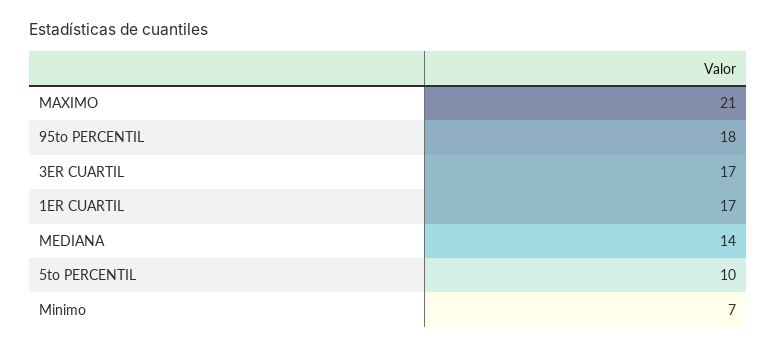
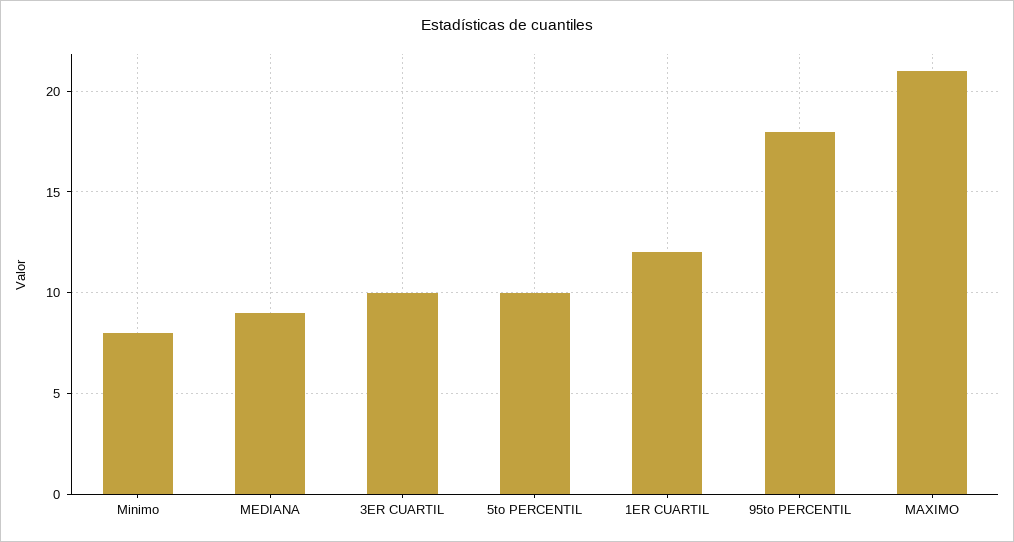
  {
    "MAXIMO": 21,
    "95to PERCENTIL": 18,
-   "3ER CUARTIL": 17,
+   "3ER CUARTIL": 10,
-   "1ER CUARTIL": 17,
+   "1ER CUARTIL": 12,
-   "MEDIANA": 14,
+   "MEDIANA": 9,
    "5to PERCENTIL": 10,
-   "Minimo": 7
+   "Minimo": 8
  }

